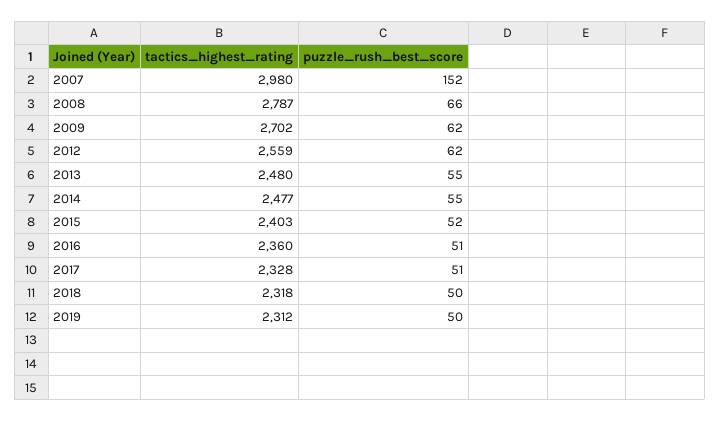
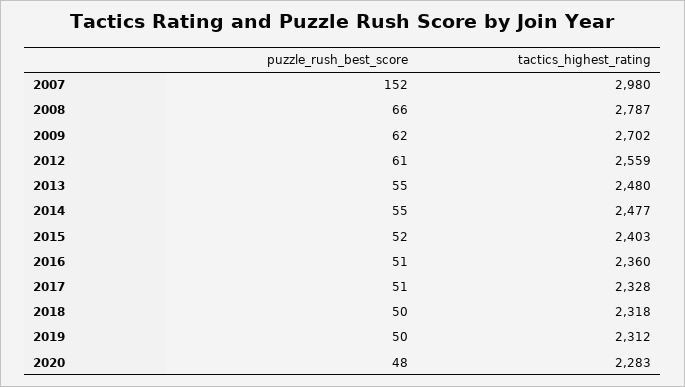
  {
    "tactics_highest_rating": {
      "2007": 2980,
      "2008": 2787,
      "2009": 2702,
      "2012": 2559,
      "2013": 2480,
      "2014": 2477,
      "2015": 2403,
      "2016": 2360,
      "2017": 2328,
      "2018": 2318,
-     "2019": 2312
+     "2019": 2312,
+     "2020": 2283
    },
    "puzzle_rush_best_score": {
      "2007": 152,
      "2008": 66,
      "2009": 62,
-     "2012": 62,
+     "2012": 61,
      "2013": 55,
      "2014": 55,
      "2015": 52,
      "2016": 51,
      "2017": 51,
      "2018": 50,
-     "2019": 50
+     "2019": 50,
+     "2020": 48
    }
  }

